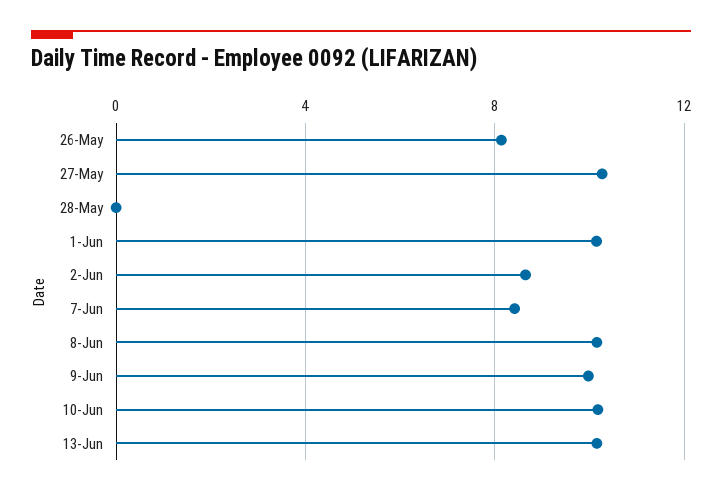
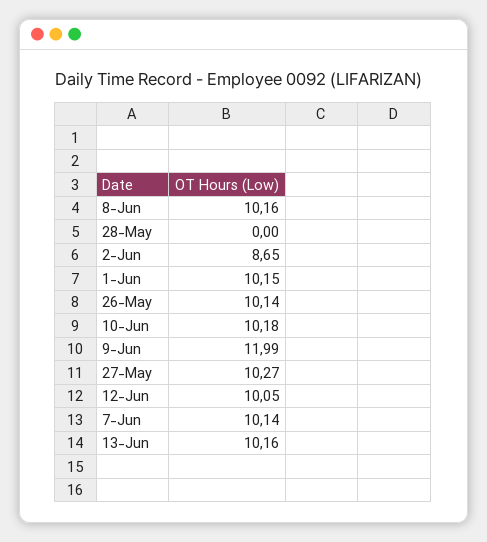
  {
-   "26-May": 8,
+   "26-May": 10.14,
    "27-May": 10.27,
    "28-May": 0,
    "1-Jun": 10.15,
    "2-Jun": 8.65,
-   "7-Jun": 8.5,
+   "7-Jun": 10.14,
    "8-Jun": 10.16,
-   "9-Jun": 10,
+   "9-Jun": 11.99,
    "10-Jun": 10.18,
-   "13-Jun": 10.16
+   "13-Jun": 10.16,
+   "12-Jun": 10.05
  }

